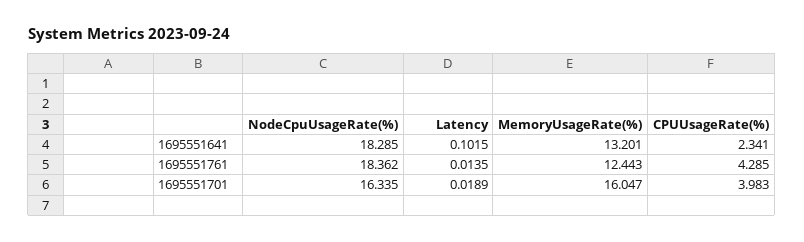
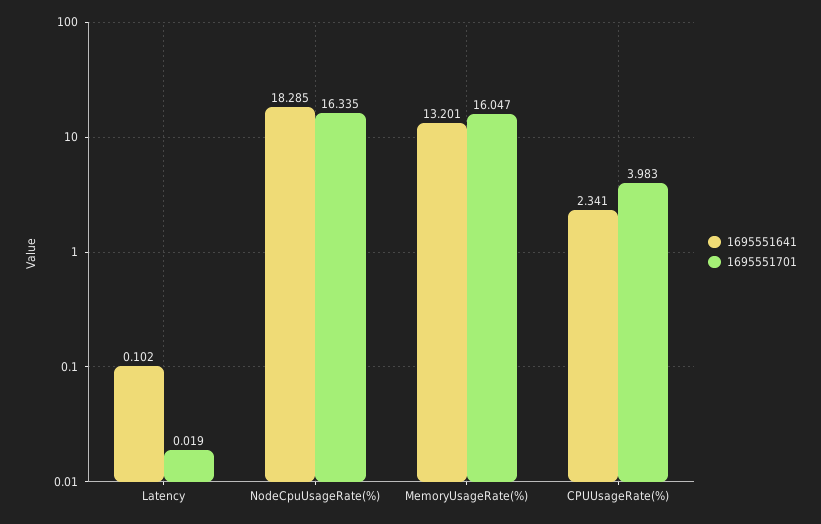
  {
    "1695551641": {
      "NodeCpuUsageRate(%)": 18.285,
      "Latency": 0.1015,
      "MemoryUsageRate(%)": 13.201,
      "CPUUsageRate(%)": 2.341
    },
-   "1695551761": {
-     "NodeCpuUsageRate(%)": 18.362,
-     "Latency": 0.0135,
-     "MemoryUsageRate(%)": 12.443,
-     "CPUUsageRate(%)": 4.285
-   },
    "1695551701": {
      "NodeCpuUsageRate(%)": 16.335,
      "Latency": 0.0189,
      "MemoryUsageRate(%)": 16.047,
      "CPUUsageRate(%)": 3.983
    }
  }

